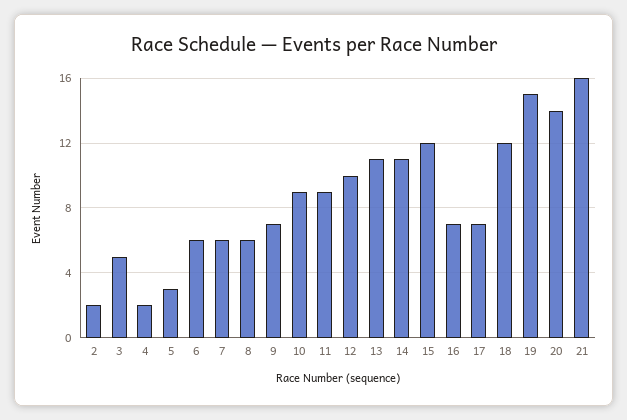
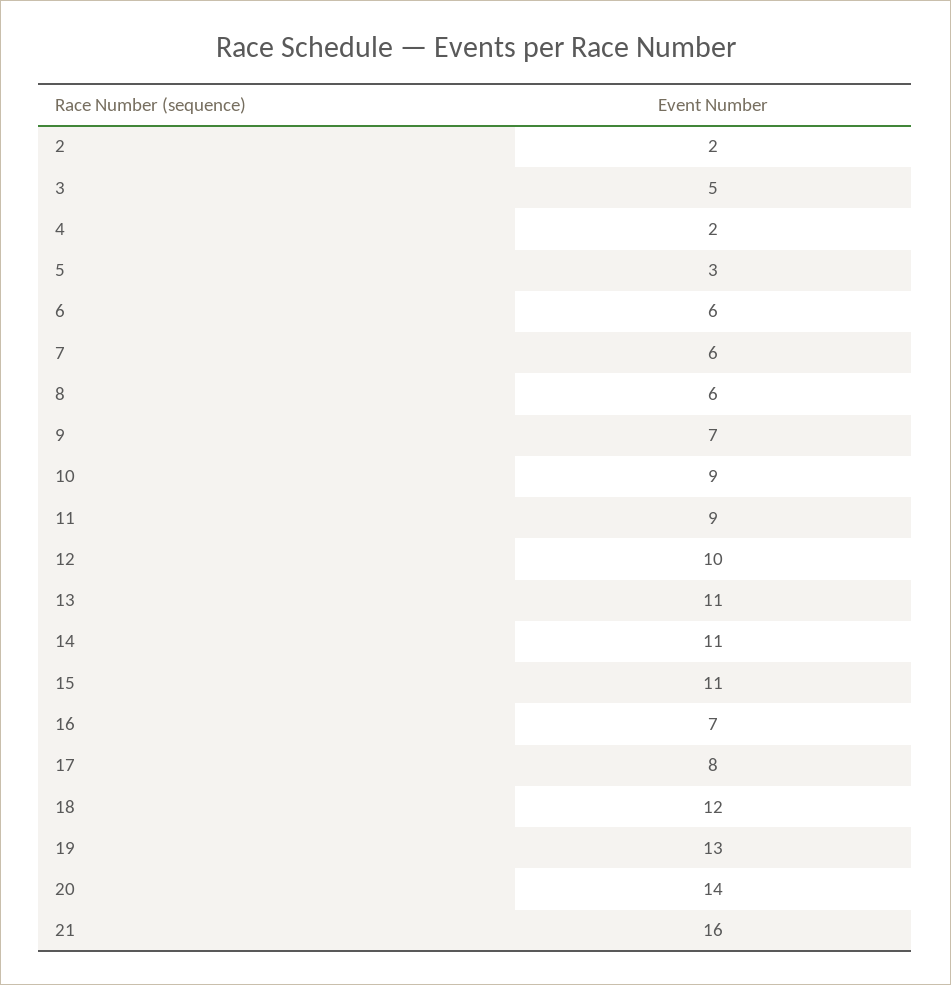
  {
    "2": 2,
    "3": 5,
    "4": 2,
    "5": 3,
    "6": 6,
    "7": 6,
    "8": 6,
    "9": 7,
    "10": 9,
    "11": 9,
    "12": 10,
    "13": 11,
    "14": 11,
-   "15": 12,
+   "15": 11,
    "16": 7,
-   "17": 7,
+   "17": 8,
    "18": 12,
-   "19": 15,
+   "19": 13,
    "20": 14,
    "21": 16
  }

